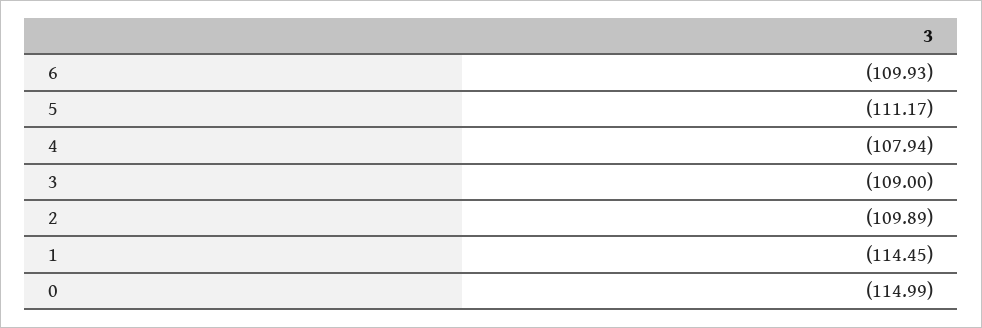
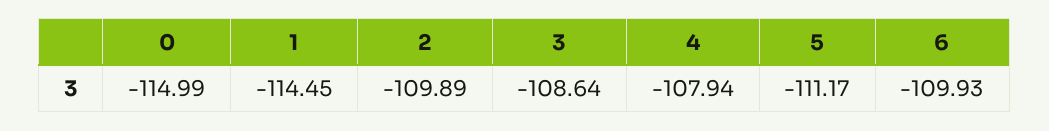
  {
    "6": -109.93,
    "5": -111.17,
    "4": -107.94,
-   "3": -109,
+   "3": -108.64,
    "2": -109.89,
    "1": -114.45,
    "0": -114.99
  }

